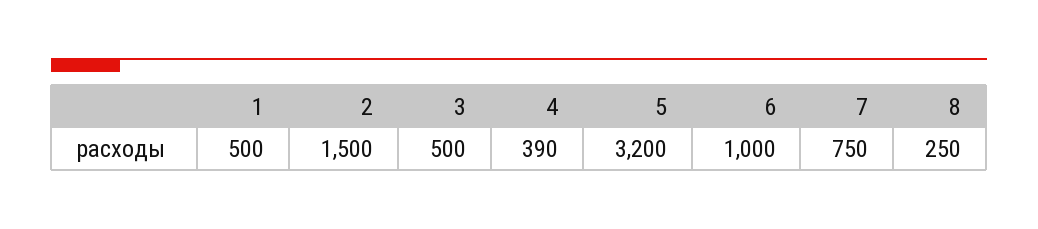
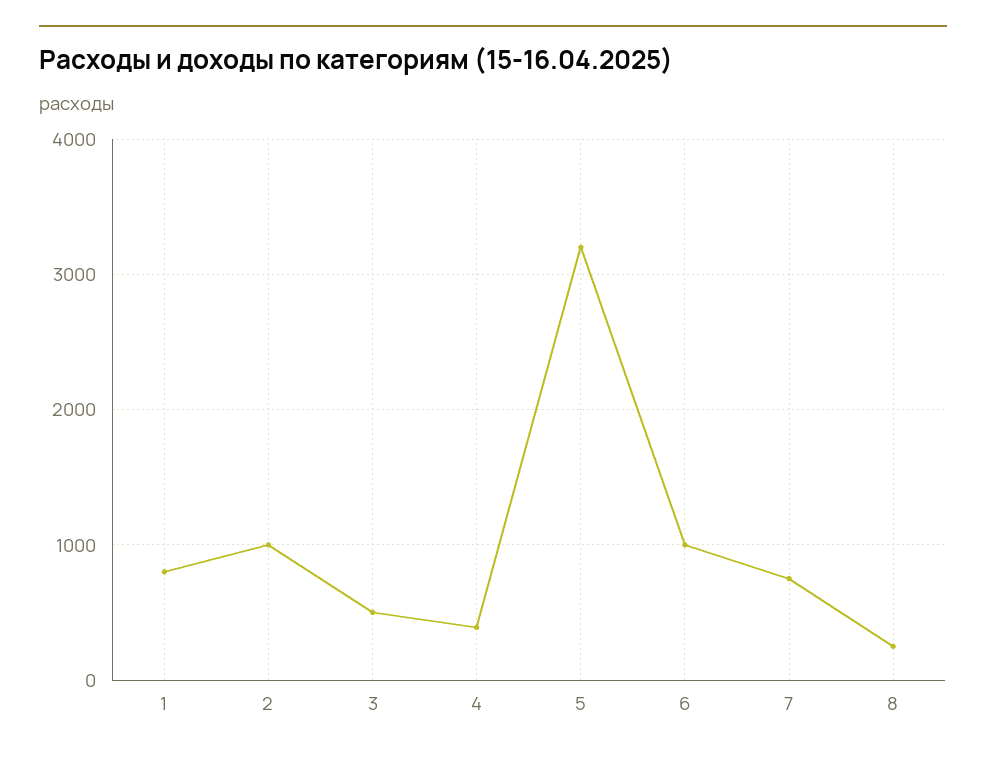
  {
-   "1": 500,
+   "1": 800,
-   "2": 1500,
+   "2": 1000,
    "3": 500,
    "4": 390,
    "5": 3200,
    "6": 1000,
    "7": 750,
    "8": 250
  }

